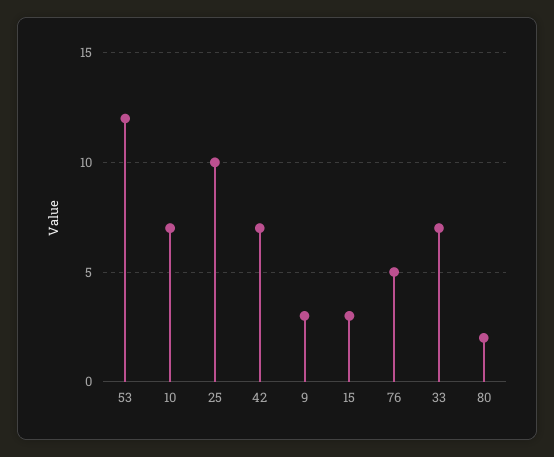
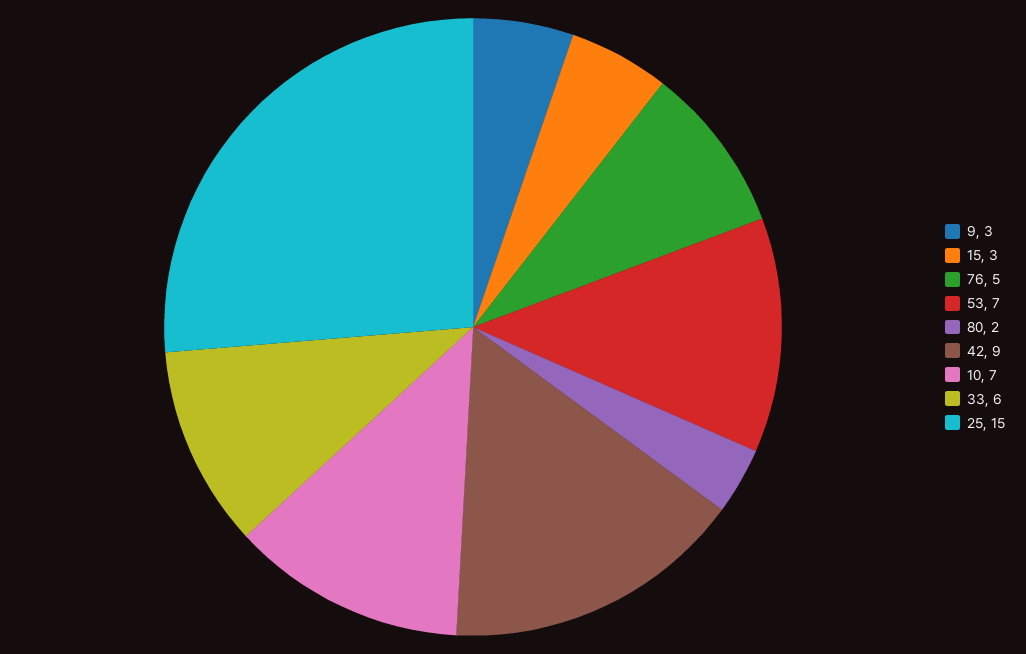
  {
-   "53": 12,
+   "53": 7,
    "10": 7,
-   "25": 10,
+   "25": 15,
-   "42": 7,
+   "42": 9,
    "9": 3,
    "15": 3,
    "76": 5,
-   "33": 7,
+   "33": 6,
    "80": 2
  }

